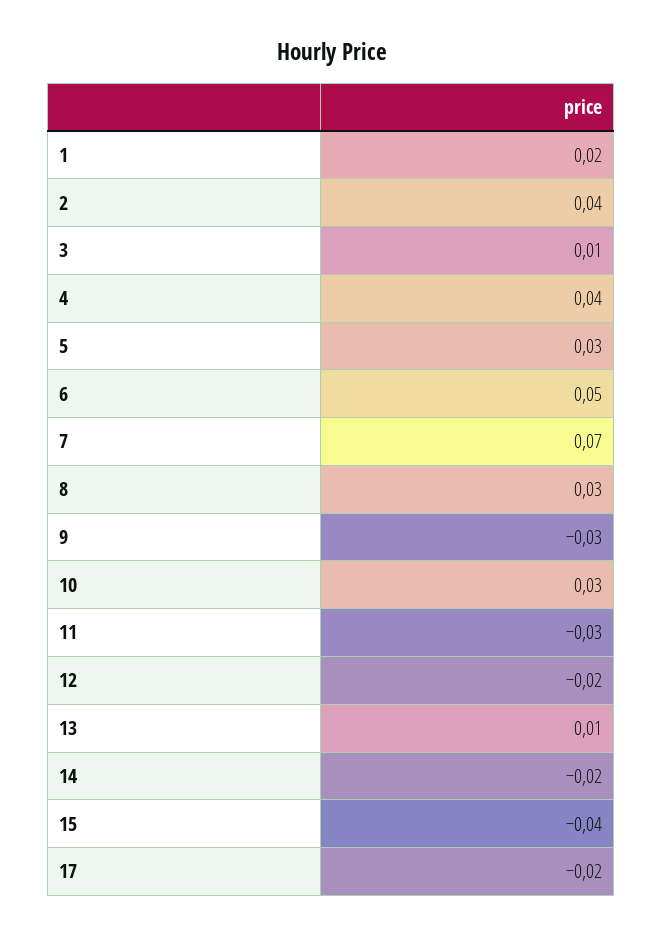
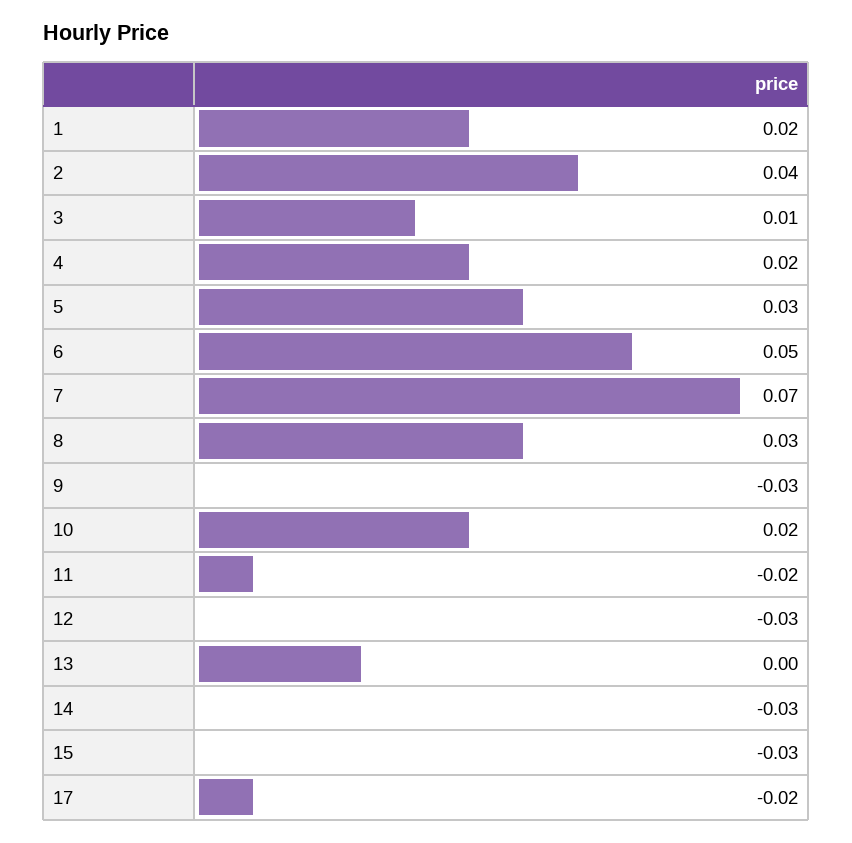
  {
    "1": 0.02,
    "2": 0.04,
    "3": 0.01,
-   "4": 0.04,
+   "4": 0.02,
    "5": 0.03,
    "6": 0.05,
    "7": 0.07,
    "8": 0.03,
    "9": -0.03,
-   "10": 0.03,
+   "10": 0.02,
-   "11": -0.03,
+   "11": -0.02,
-   "12": -0.02,
+   "12": -0.03,
-   "13": 0.01,
+   "13": 0,
-   "14": -0.02,
+   "14": -0.03,
-   "15": -0.04,
+   "15": -0.03,
    "17": -0.02
  }

